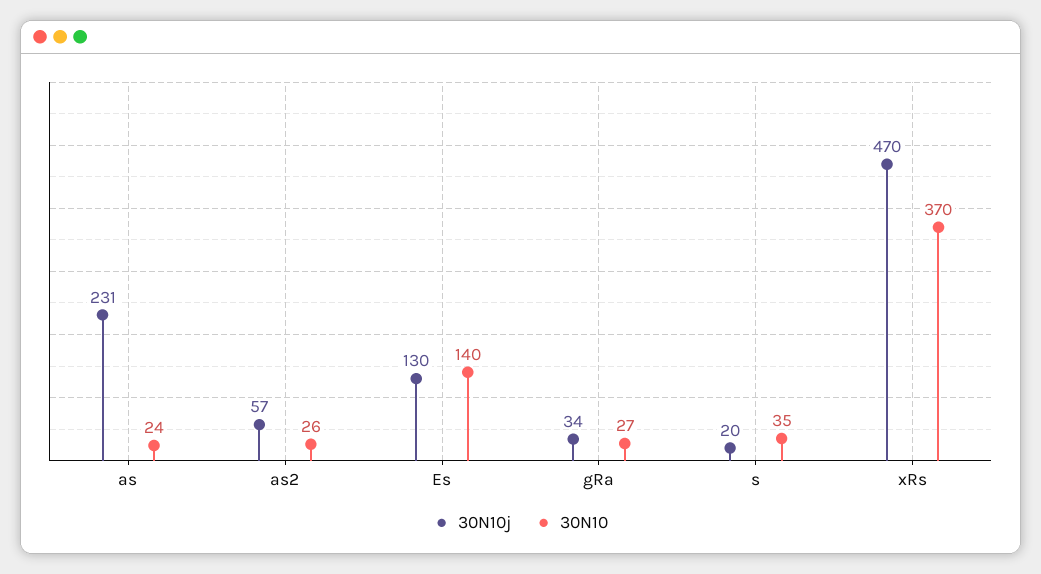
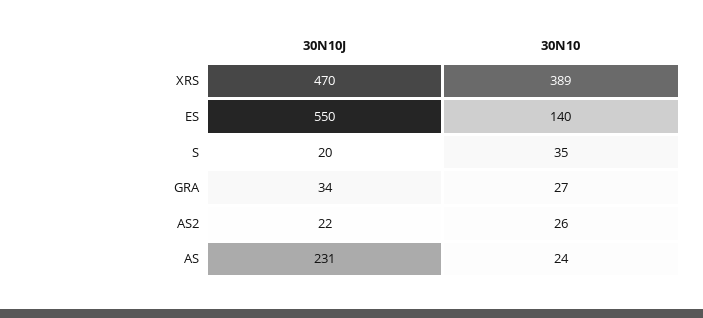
  {
    "30N10j": {
      "as": 231,
-     "as2": 57,
+     "as2": 22,
-     "Es": 130,
+     "Es": 550,
      "gRa": 34,
      "s": 20,
      "xRs": 470
    },
    "30N10": {
      "as": 24,
      "as2": 26,
      "Es": 140,
      "gRa": 27,
      "s": 35,
-     "xRs": 370
+     "xRs": 389
    }
  }

